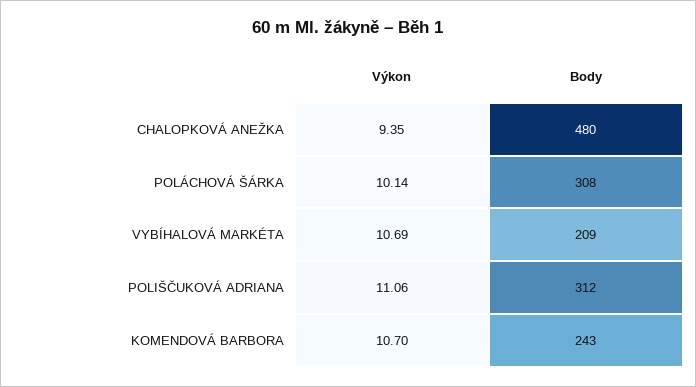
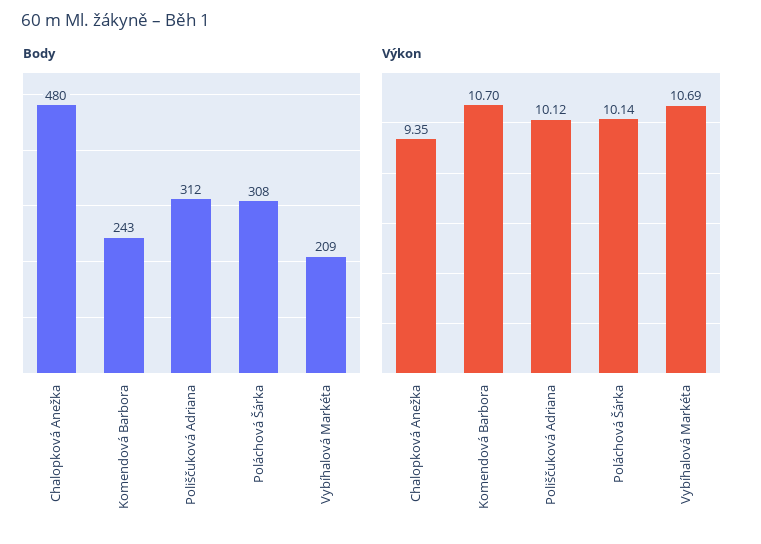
  {
    "Výkon": {
      "CHALOPKOVÁ ANEŽKA": 9.35,
      "POLÁCHOVÁ ŠÁRKA": 10.14,
      "VYBÍHALOVÁ MARKÉTA": 10.69,
-     "POLIŠČUKOVÁ ADRIANA": 11.06,
+     "POLIŠČUKOVÁ ADRIANA": 10.12,
      "KOMENDOVÁ BARBORA": 10.7
    },
    "Body": {
      "CHALOPKOVÁ ANEŽKA": 480,
      "POLÁCHOVÁ ŠÁRKA": 308,
      "VYBÍHALOVÁ MARKÉTA": 209,
      "POLIŠČUKOVÁ ADRIANA": 312,
      "KOMENDOVÁ BARBORA": 243
    }
  }

